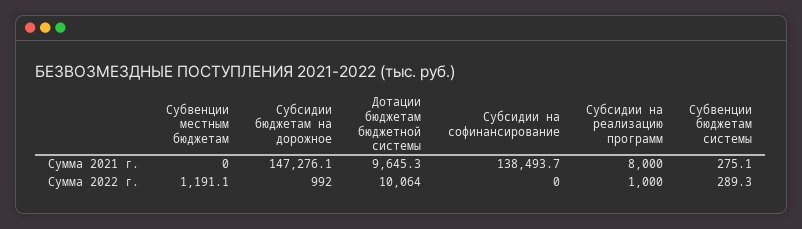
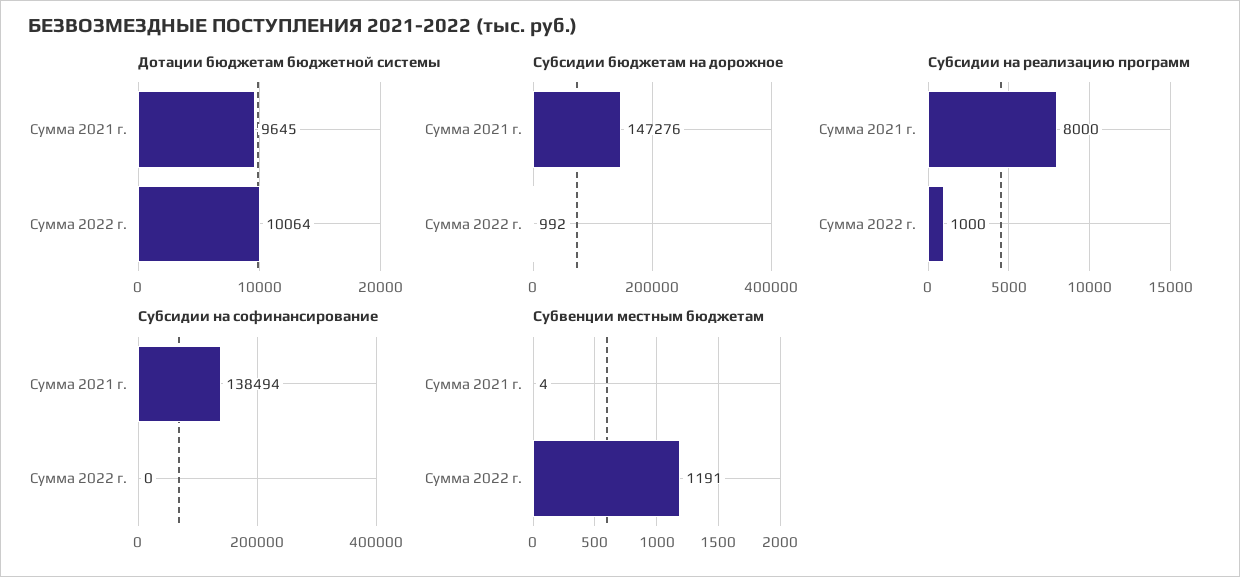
  {
    "Субвенции местным бюджетам": {
-     "Сумма 2021 г.": 0,
+     "Сумма 2021 г.": 4,
      "Сумма 2022 г.": 1191.1
    },
    "Субсидии бюджетам на дорожное": {
      "Сумма 2021 г.": 147276.1,
      "Сумма 2022 г.": 992
    },
    "Дотации бюджетам бюджетной системы": {
      "Сумма 2021 г.": 9645.3,
      "Сумма 2022 г.": 10064
    },
    "Субсидии на софинансирование": {
      "Сумма 2021 г.": 138493.7,
      "Сумма 2022 г.": 0
    },
    "Субсидии на реализацию программ": {
      "Сумма 2021 г.": 8000,
      "Сумма 2022 г.": 1000
-   },
+   }
-   "Субвенции бюджетам системы": {
-     "Сумма 2021 г.": 275.1,
-     "Сумма 2022 г.": 289.3
-   }
  }

